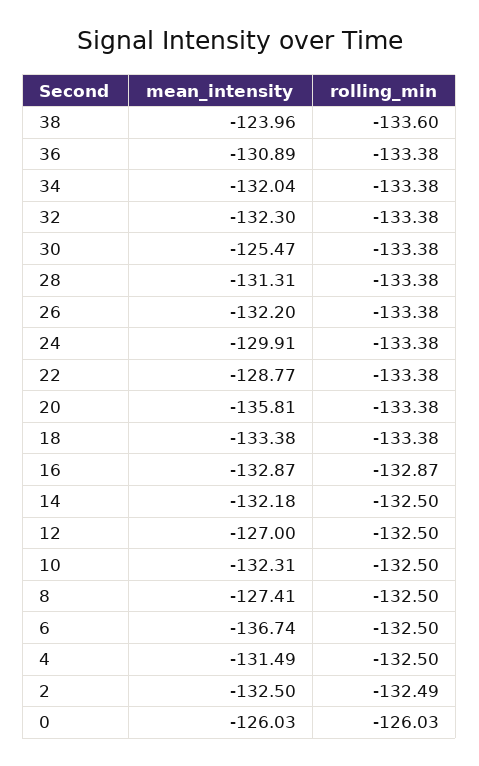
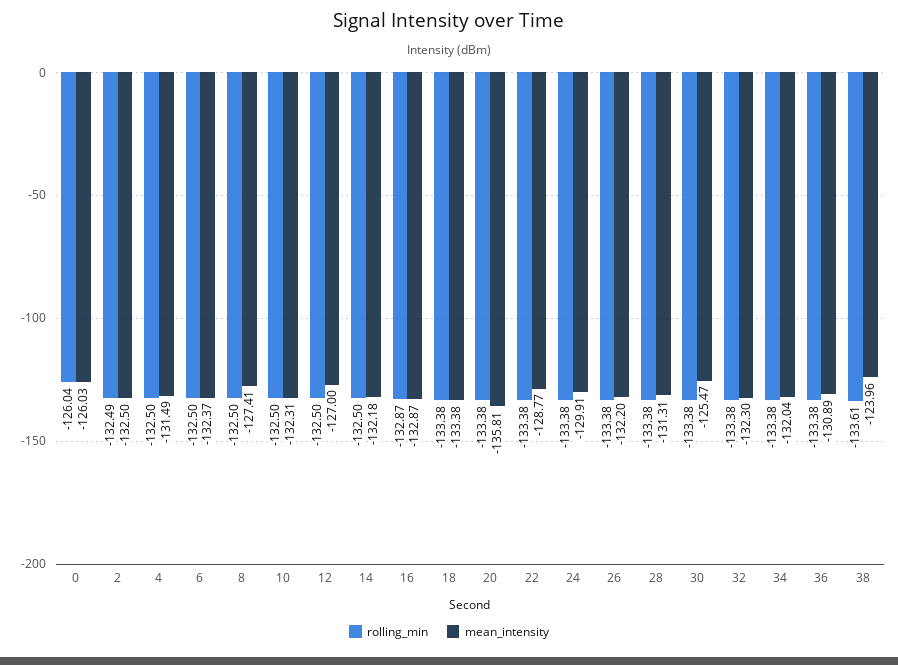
  {
    "mean_intensity": {
      "38": -123.96,
      "36": -130.89,
      "34": -132.04,
      "32": -132.3,
      "30": -125.47,
      "28": -131.31,
      "26": -132.2,
      "24": -129.91,
      "22": -128.77,
      "20": -135.81,
      "18": -133.38,
      "16": -132.87,
      "14": -132.18,
      "12": -127,
      "10": -132.31,
      "8": -127.41,
-     "6": -136.74,
+     "6": -132.37,
      "4": -131.49,
      "2": -132.5,
      "0": -126.03
    },
    "rolling_min": {
-     "38": -133.6,
+     "38": -133.61,
      "36": -133.38,
      "34": -133.38,
      "32": -133.38,
      "30": -133.38,
      "28": -133.38,
      "26": -133.38,
      "24": -133.38,
      "22": -133.38,
      "20": -133.38,
      "18": -133.38,
      "16": -132.87,
      "14": -132.5,
      "12": -132.5,
      "10": -132.5,
      "8": -132.5,
      "6": -132.5,
      "4": -132.5,
      "2": -132.49,
-     "0": -126.03
+     "0": -126.04
    }
  }

